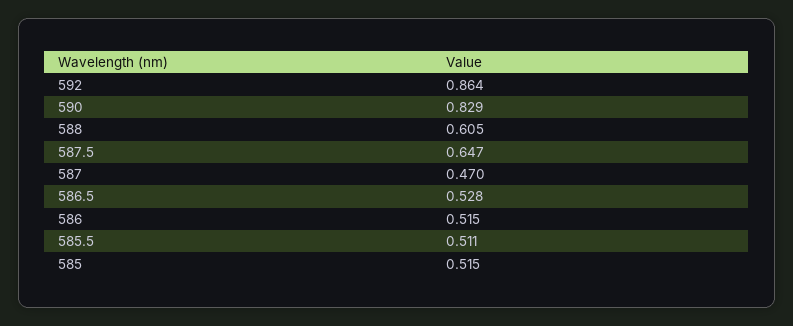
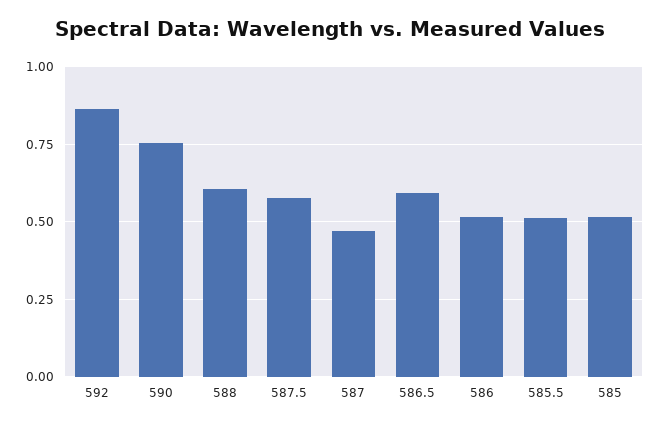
  {
    "592": 0.864,
-   "590": 0.829,
+   "590": 0.75,
    "588": 0.605,
-   "587.5": 0.647,
+   "587.5": 0.575,
    "587": 0.47,
-   "586.5": 0.528,
+   "586.5": 0.6,
    "586": 0.515,
    "585.5": 0.511,
    "585": 0.515
  }

